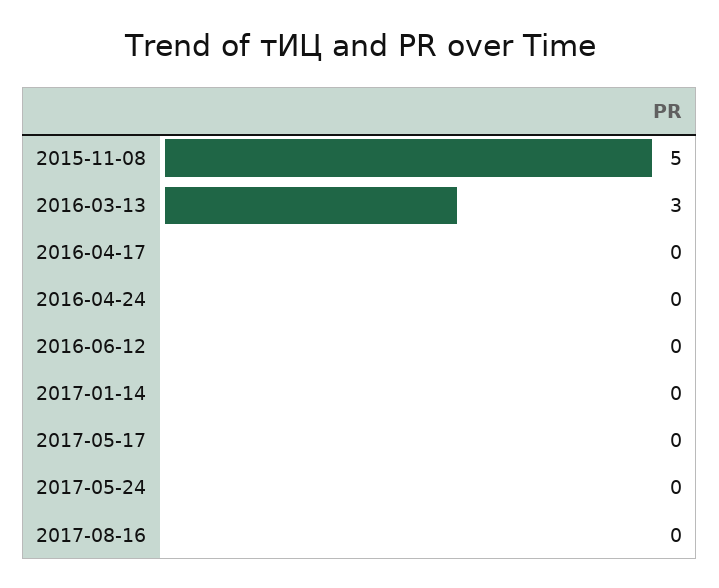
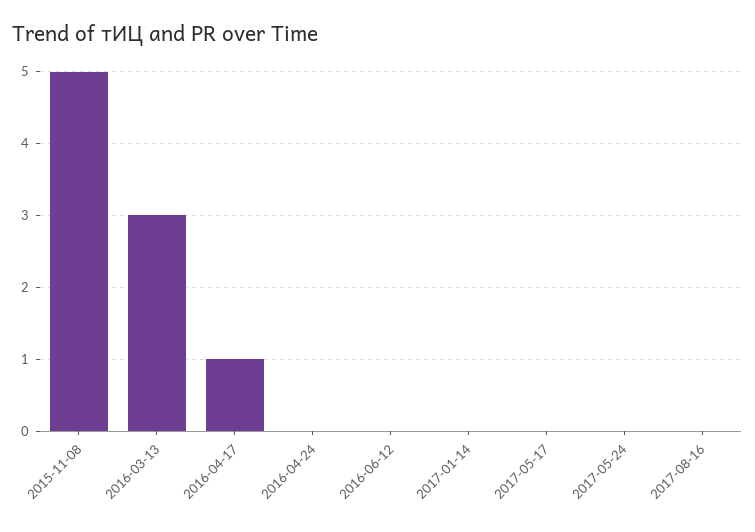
  {
    "2015-11-08": 5,
    "2016-03-13": 3,
-   "2016-04-17": 0,
+   "2016-04-17": 1,
    "2016-04-24": 0,
    "2016-06-12": 0,
    "2017-01-14": 0,
    "2017-05-17": 0,
    "2017-05-24": 0,
    "2017-08-16": 0
  }

